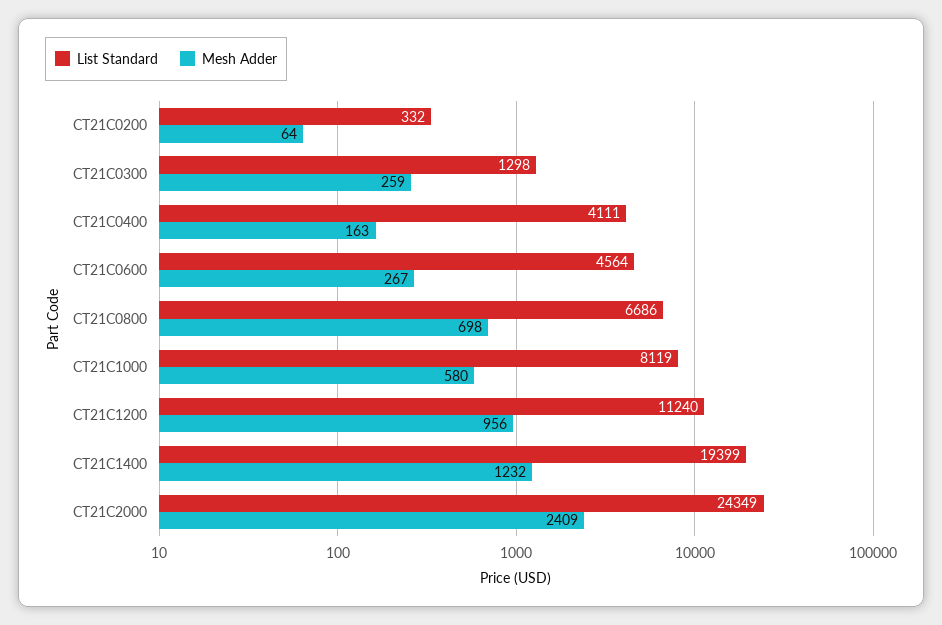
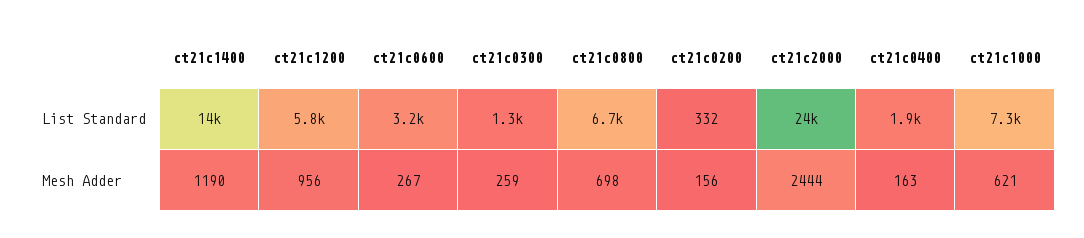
  {
    "List Standard": {
      "CT21C0200": 332,
      "CT21C0300": 1298,
-     "CT21C0400": 4111,
+     "CT21C0400": 1900,
-     "CT21C0600": 4564,
+     "CT21C0600": 3200,
      "CT21C0800": 6686,
-     "CT21C1000": 8119,
+     "CT21C1000": 7300,
-     "CT21C1200": 11240,
+     "CT21C1200": 5800,
-     "CT21C1400": 19399,
+     "CT21C1400": 14000,
      "CT21C2000": 24349
    },
    "Mesh Adder": {
-     "CT21C0200": 64,
+     "CT21C0200": 156,
      "CT21C0300": 259,
      "CT21C0400": 163,
      "CT21C0600": 267,
      "CT21C0800": 698,
-     "CT21C1000": 580,
+     "CT21C1000": 621,
      "CT21C1200": 956,
-     "CT21C1400": 1232,
+     "CT21C1400": 1190,
-     "CT21C2000": 2409
+     "CT21C2000": 2444
    }
  }

